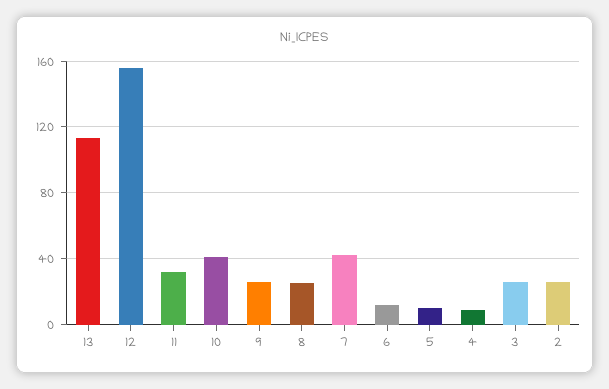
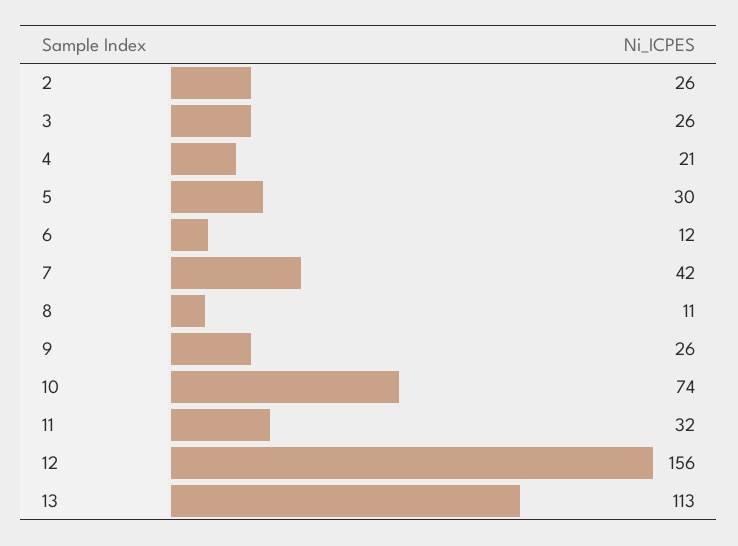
  {
    "13": 113,
    "12": 156,
    "11": 32,
-   "10": 40,
+   "10": 74,
    "9": 26,
-   "8": 25,
+   "8": 11,
    "7": 42,
    "6": 12,
-   "5": 10,
+   "5": 30,
-   "4": 10,
+   "4": 21,
    "3": 26,
    "2": 26
  }

